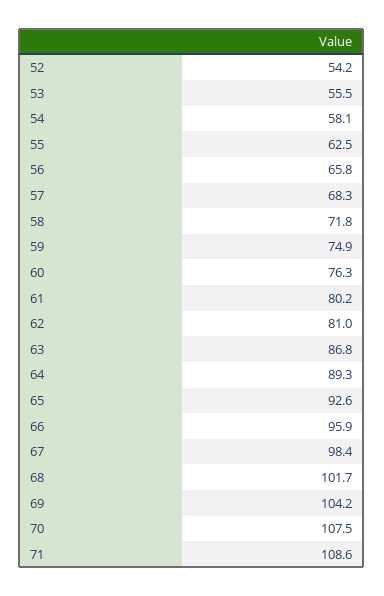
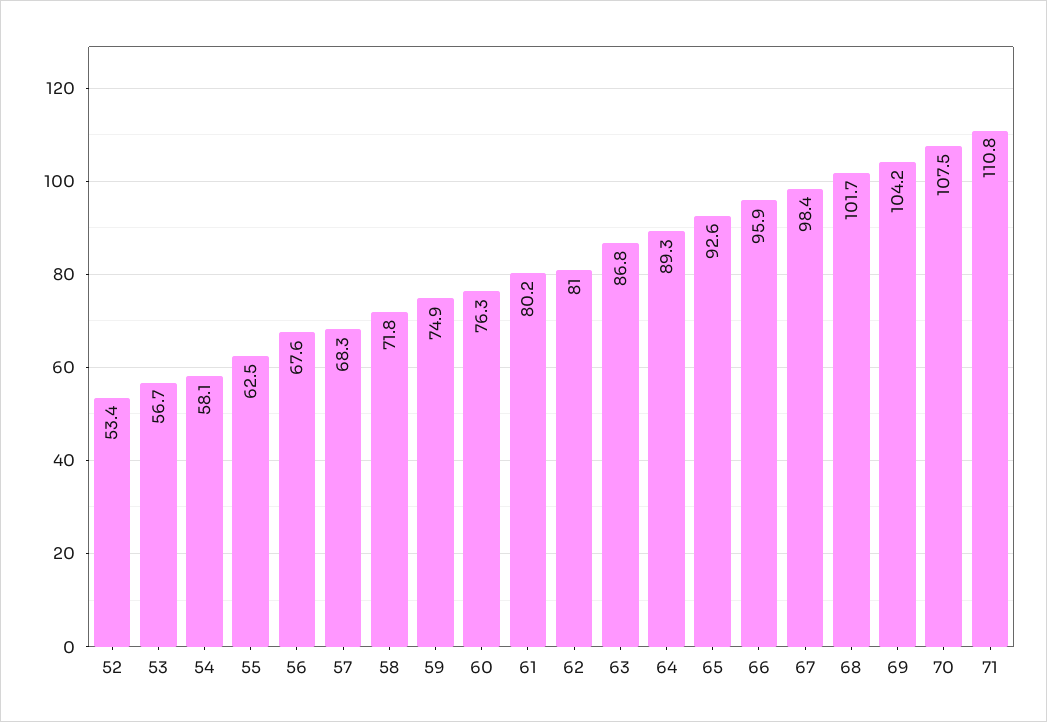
  {
-   "52": 54.2,
+   "52": 53.4,
-   "53": 55.5,
+   "53": 56.7,
    "54": 58.1,
    "55": 62.5,
-   "56": 65.8,
+   "56": 67.6,
    "57": 68.3,
    "58": 71.8,
    "59": 74.9,
    "60": 76.3,
    "61": 80.2,
    "62": 81,
    "63": 86.8,
    "64": 89.3,
    "65": 92.6,
    "66": 95.9,
    "67": 98.4,
    "68": 101.7,
    "69": 104.2,
    "70": 107.5,
-   "71": 108.6
+   "71": 110.8
  }

